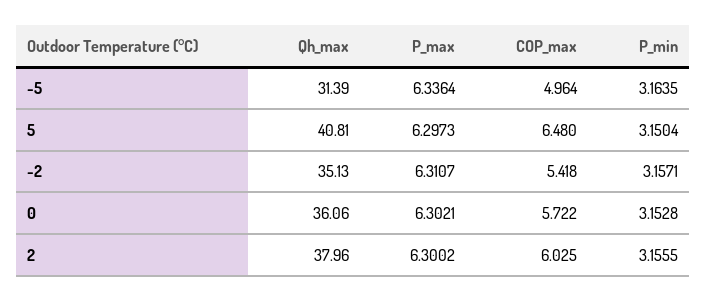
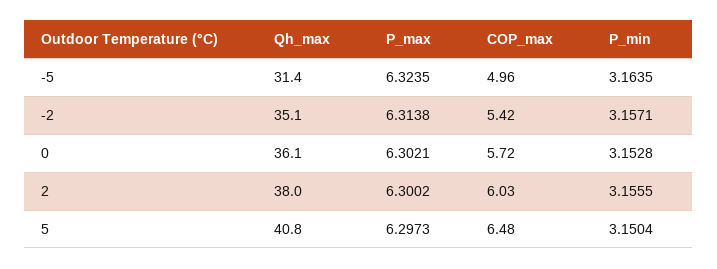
  {
    "Qh_max": {
      "-5": 31.39,
      "5": 40.81,
      "-2": 35.13,
      "0": 36.06,
      "2": 37.96
    },
    "P_max": {
-     "-5": 6.3364,
+     "-5": 6.3235,
      "5": 6.2973,
-     "-2": 6.3107,
+     "-2": 6.3138,
      "0": 6.3021,
      "2": 6.3002
    },
    "COP_max": {
      "-5": 4.964,
      "5": 6.48,
      "-2": 5.418,
      "0": 5.722,
      "2": 6.025
    },
    "P_min": {
      "-5": 3.1635,
      "5": 3.1504,
      "-2": 3.1571,
      "0": 3.1528,
      "2": 3.1555
    }
  }

